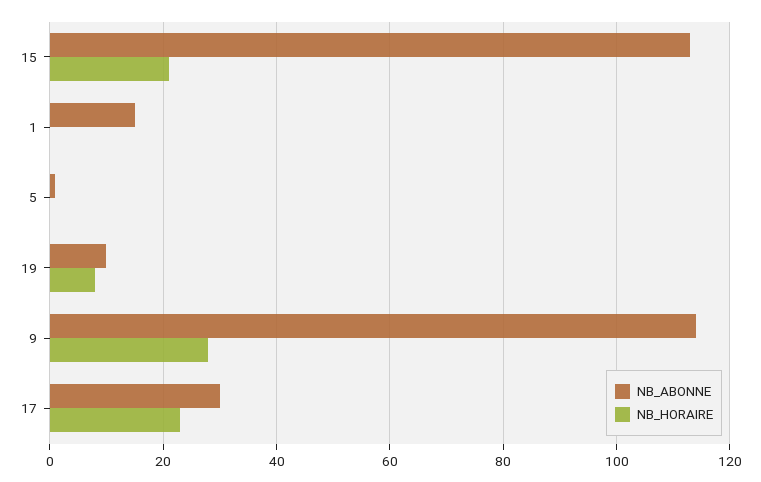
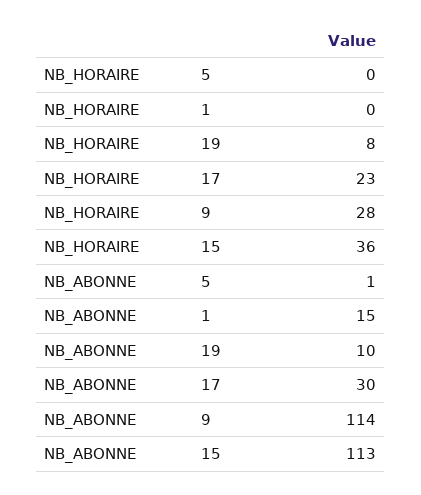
  {
    "NB_ABONNE": {
      "15": 113,
      "1": 15,
      "5": 1,
      "19": 10,
      "9": 114,
      "17": 30
    },
    "NB_HORAIRE": {
-     "15": 20,
+     "15": 36,
      "1": 0,
      "5": 0,
      "19": 8,
      "9": 28,
      "17": 23
    }
  }

